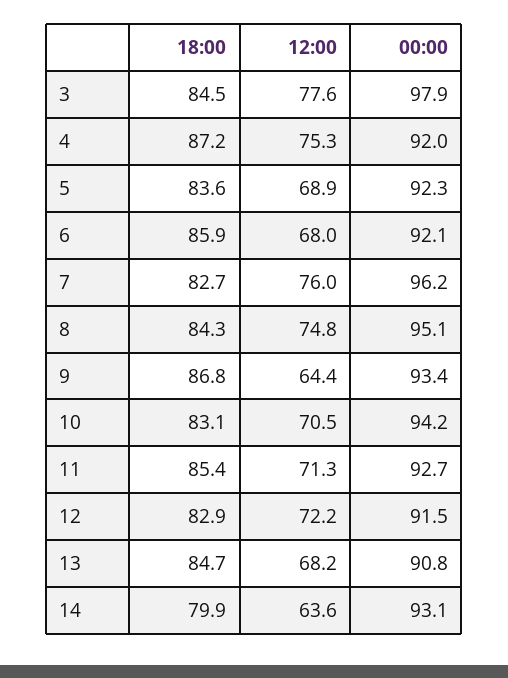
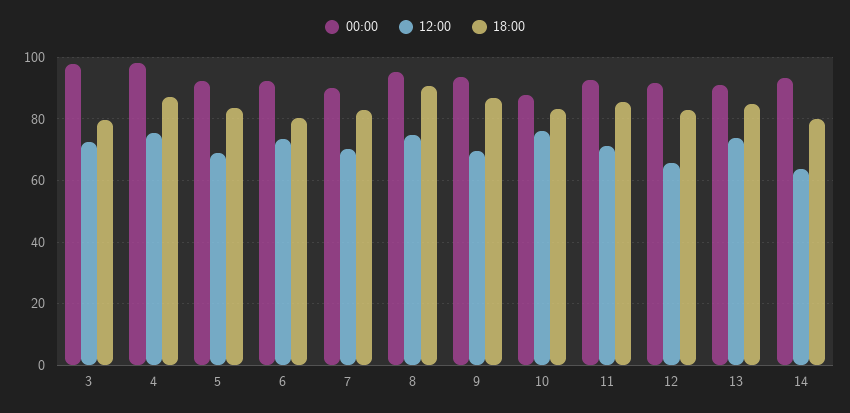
  {
    "18:00": {
-     "3": 84.5,
+     "3": 80,
      "4": 87.2,
      "5": 83.6,
-     "6": 85.9,
+     "6": 80,
      "7": 82.7,
-     "8": 84.3,
+     "8": 90,
      "9": 86.8,
      "10": 83.1,
      "11": 85.4,
      "12": 82.9,
      "13": 84.7,
      "14": 79.9
    },
    "12:00": {
-     "3": 77.6,
+     "3": 72,
      "4": 75.3,
      "5": 68.9,
-     "6": 68,
+     "6": 74,
-     "7": 76,
+     "7": 70,
      "8": 74.8,
-     "9": 64.4,
+     "9": 70,
-     "10": 70.5,
+     "10": 76,
      "11": 71.3,
-     "12": 72.2,
+     "12": 66,
-     "13": 68.2,
+     "13": 74,
      "14": 63.6
    },
    "00:00": {
      "3": 97.9,
-     "4": 92,
+     "4": 98,
      "5": 92.3,
      "6": 92.1,
-     "7": 96.2,
+     "7": 90,
      "8": 95.1,
      "9": 93.4,
-     "10": 94.2,
+     "10": 88,
      "11": 92.7,
      "12": 91.5,
      "13": 90.8,
      "14": 93.1
    }
  }

